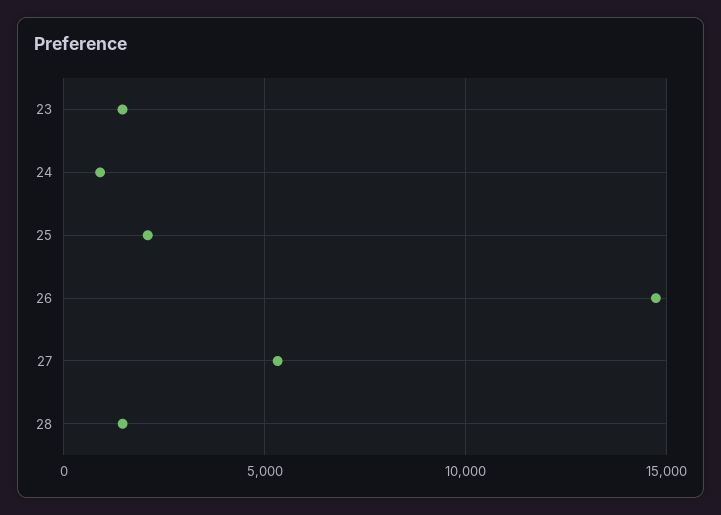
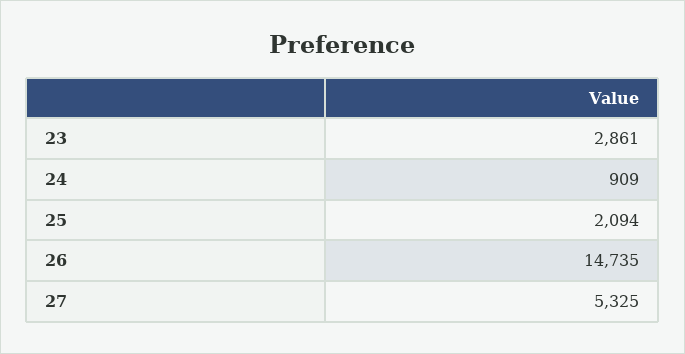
  {
-   "23": 1500,
+   "23": 2861,
    "24": 909,
    "25": 2094,
    "26": 14735,
-   "27": 5325,
+   "27": 5325
-   "28": 1500
  }

